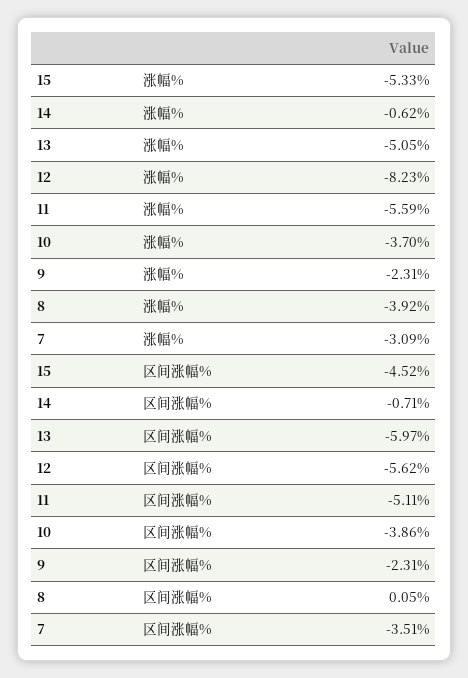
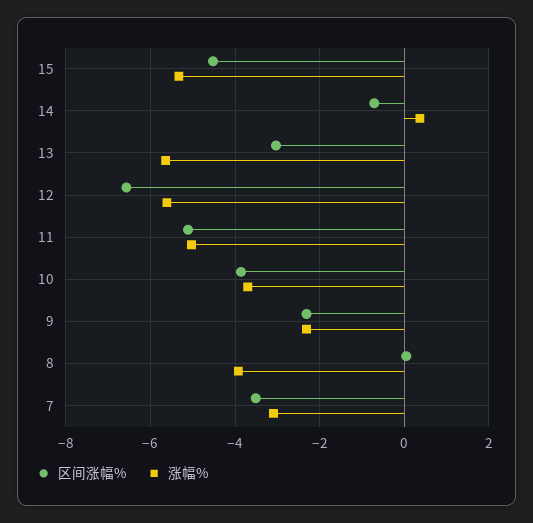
  {
    "涨幅%": {
      "15": -5.33,
-     "14": -0.62,
+     "14": 0.4,
-     "13": -5.05,
+     "13": -5.6,
-     "12": -8.23,
+     "12": -5.6,
-     "11": -5.59,
+     "11": -5,
      "10": -3.7,
      "9": -2.31,
      "8": -3.92,
      "7": -3.09
    },
    "区间涨幅%": {
      "15": -4.52,
      "14": -0.71,
-     "13": -5.97,
+     "13": -3,
-     "12": -5.62,
+     "12": -6.6,
      "11": -5.11,
      "10": -3.86,
      "9": -2.31,
      "8": 0.05,
      "7": -3.51
    }
  }

